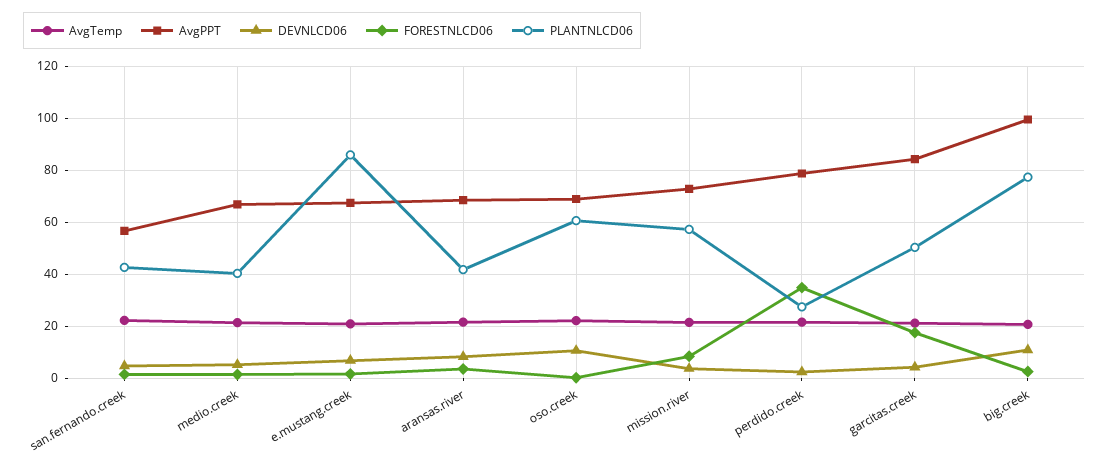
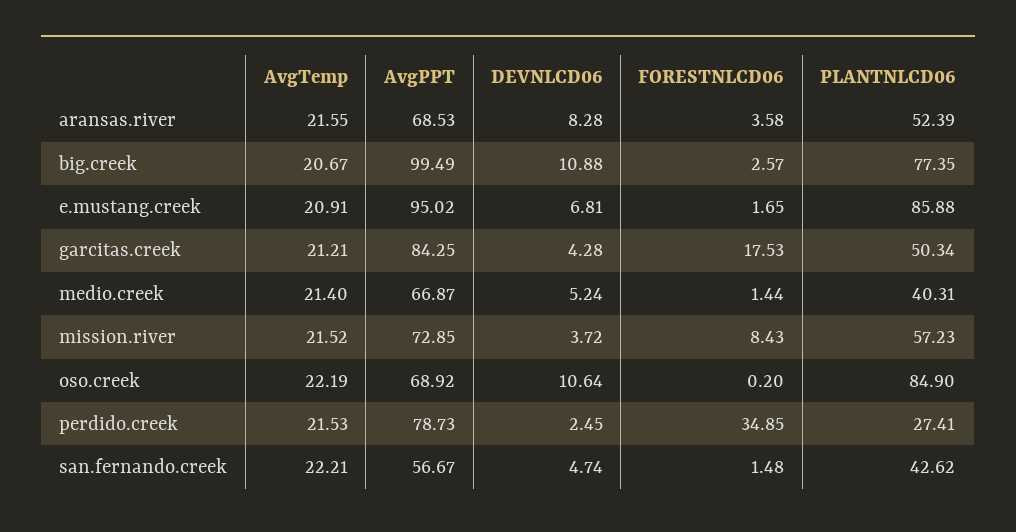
  {
    "AvgTemp": {
      "san.fernando.creek": 22.21,
      "medio.creek": 21.4,
      "e.mustang.creek": 20.91,
      "aransas.river": 21.55,
      "oso.creek": 22.19,
      "mission.river": 21.52,
      "perdido.creek": 21.53,
      "garcitas.creek": 21.21,
      "big.creek": 20.67
    },
    "AvgPPT": {
      "san.fernando.creek": 56.67,
      "medio.creek": 66.87,
-     "e.mustang.creek": 67.5,
+     "e.mustang.creek": 95.02,
      "aransas.river": 68.53,
      "oso.creek": 68.92,
      "mission.river": 72.85,
      "perdido.creek": 78.73,
      "garcitas.creek": 84.25,
      "big.creek": 99.49
    },
    "DEVNLCD06": {
      "san.fernando.creek": 4.74,
      "medio.creek": 5.24,
      "e.mustang.creek": 6.81,
      "aransas.river": 8.28,
      "oso.creek": 10.64,
      "mission.river": 3.72,
      "perdido.creek": 2.45,
      "garcitas.creek": 4.28,
      "big.creek": 10.88
    },
    "FORESTNLCD06": {
      "san.fernando.creek": 1.48,
      "medio.creek": 1.44,
      "e.mustang.creek": 1.65,
      "aransas.river": 3.58,
      "oso.creek": 0.2,
      "mission.river": 8.43,
      "perdido.creek": 34.85,
      "garcitas.creek": 17.53,
      "big.creek": 2.57
    },
    "PLANTNLCD06": {
      "san.fernando.creek": 42.62,
      "medio.creek": 40.31,
      "e.mustang.creek": 85.88,
-     "aransas.river": 42.5,
+     "aransas.river": 52.39,
-     "oso.creek": 60,
+     "oso.creek": 84.9,
      "mission.river": 57.23,
      "perdido.creek": 27.41,
      "garcitas.creek": 50.34,
      "big.creek": 77.35
    }
  }

